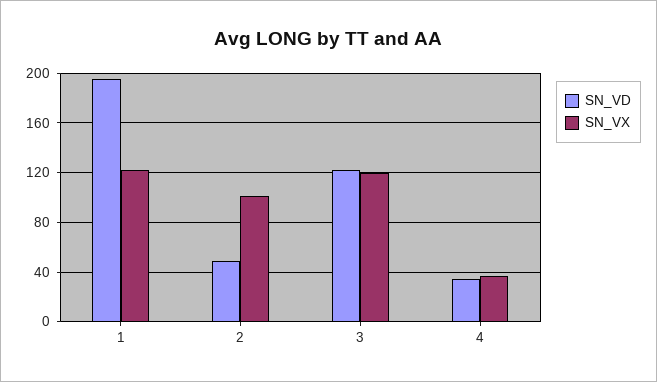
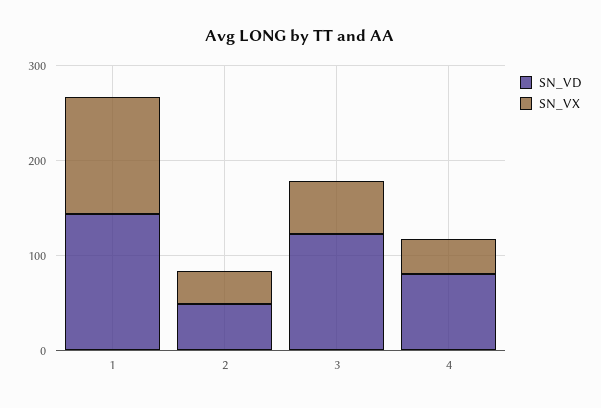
  {
    "SN_VD": {
-     "1": 195,
+     "1": 140,
      "2": 50,
      "3": 125,
-     "4": 35
+     "4": 80
    },
    "SN_VX": {
      "1": 125,
-     "2": 100,
+     "2": 40,
-     "3": 120,
+     "3": 60,
      "4": 35
    }
  }

